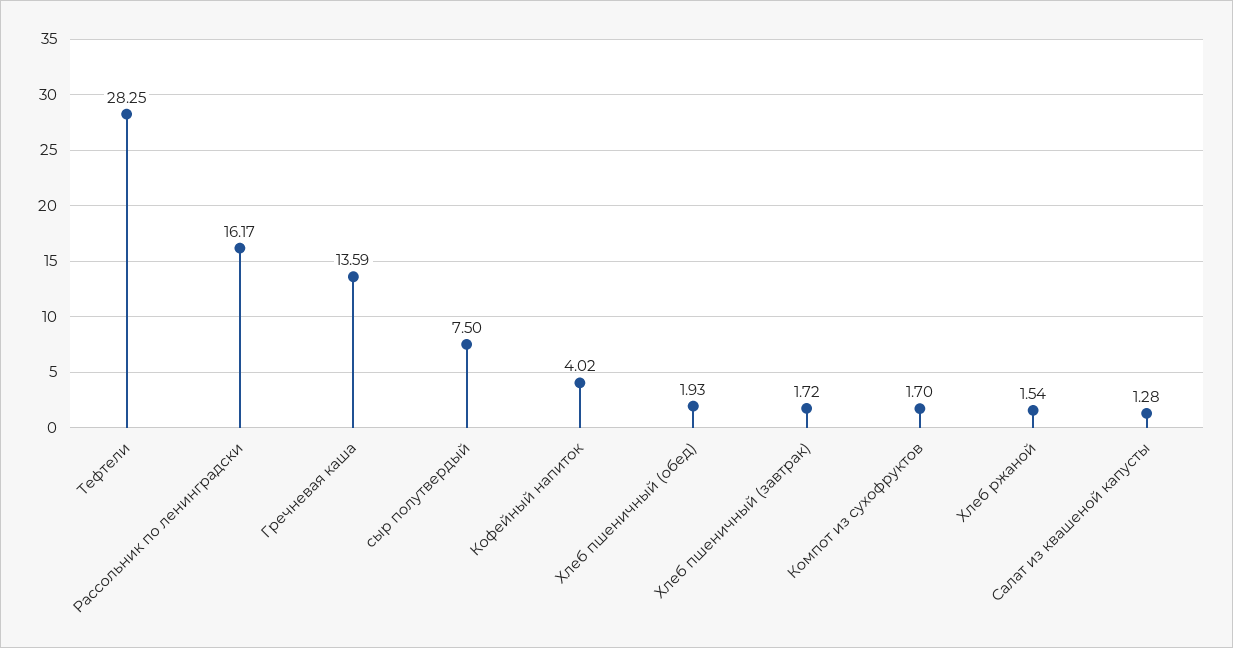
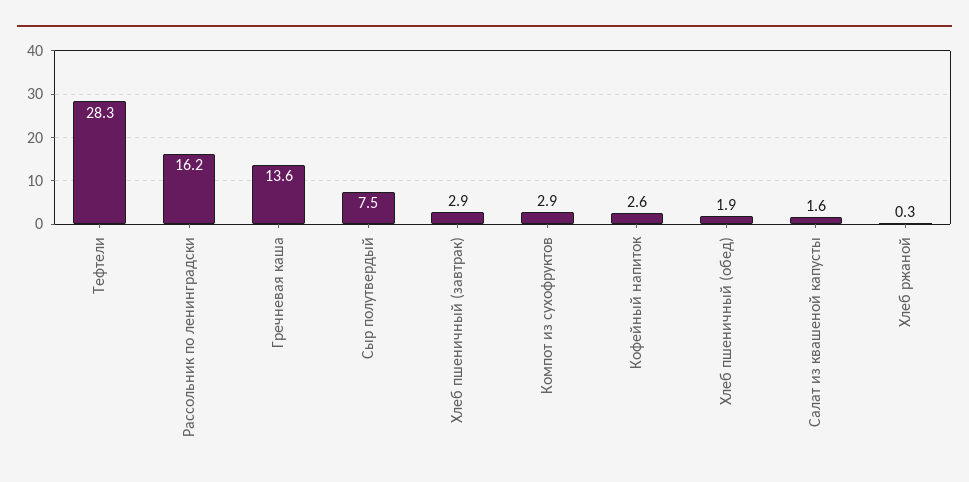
  {
    "Тефтели": 28.25,
    "Рассольник по ленинградски": 16.17,
    "Гречневая каша": 13.59,
    "сыр полутвердый": 7.5,
-   "Кофейный напиток": 4.02,
+   "Кофейный напиток": 2.6,
    "Хлеб пшеничный (обед)": 1.93,
-   "Хлеб пшеничный (завтрак)": 1.72,
+   "Хлеб пшеничный (завтрак)": 2.9,
-   "Компот из сухофруктов": 1.7,
+   "Компот из сухофруктов": 2.9,
-   "Хлеб ржаной": 1.54,
+   "Хлеб ржаной": 0.3,
-   "Салат из квашеной капусты": 1.28
+   "Салат из квашеной капусты": 1.6
  }

